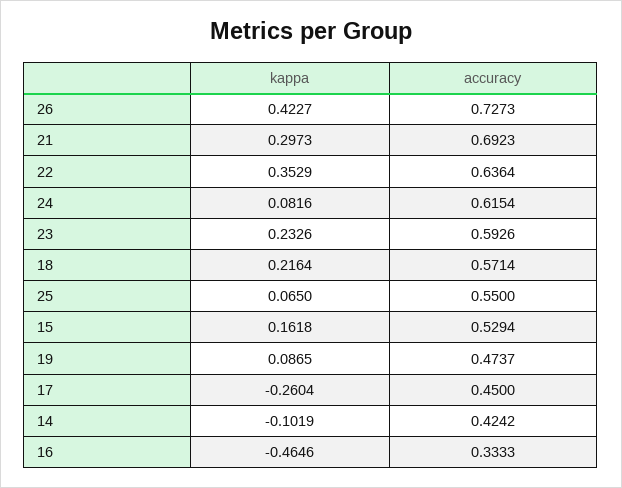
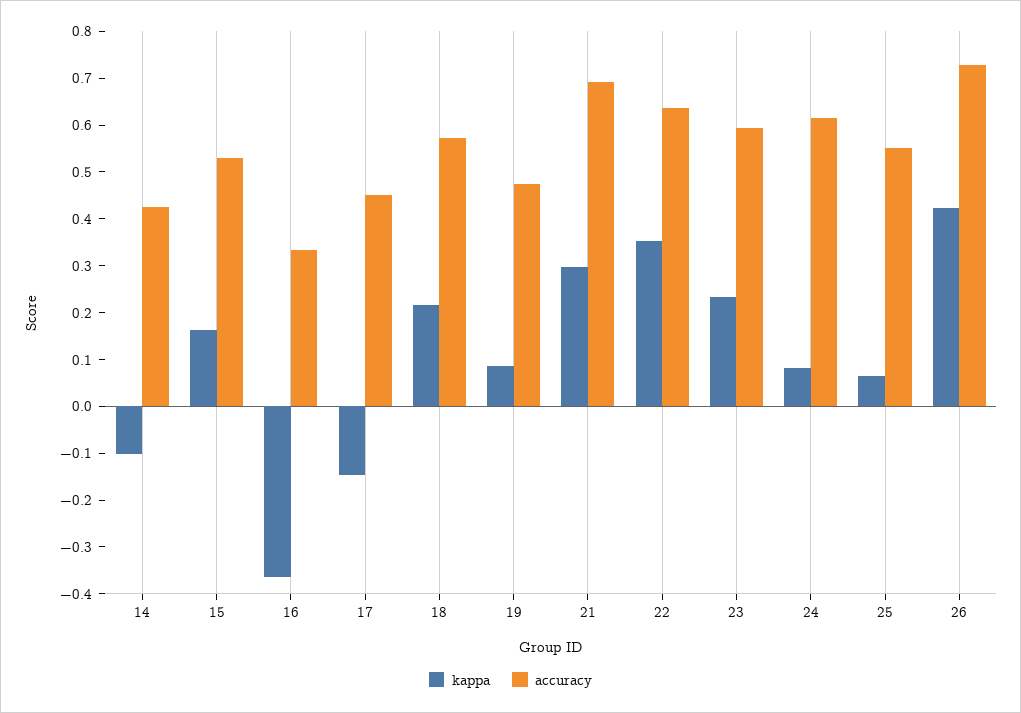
  {
    "kappa": {
      "26": 0.4227,
      "21": 0.2973,
      "22": 0.3529,
      "24": 0.0816,
      "23": 0.2326,
      "18": 0.2164,
      "25": 0.065,
      "15": 0.1618,
      "19": 0.0865,
-     "17": -0.2604,
+     "17": -0.14,
      "14": -0.1019,
-     "16": -0.4646
+     "16": -0.36
    },
    "accuracy": {
      "26": 0.7273,
      "21": 0.6923,
      "22": 0.6364,
      "24": 0.6154,
      "23": 0.5926,
      "18": 0.5714,
      "25": 0.55,
      "15": 0.5294,
      "19": 0.4737,
      "17": 0.45,
      "14": 0.4242,
      "16": 0.3333
    }
  }

